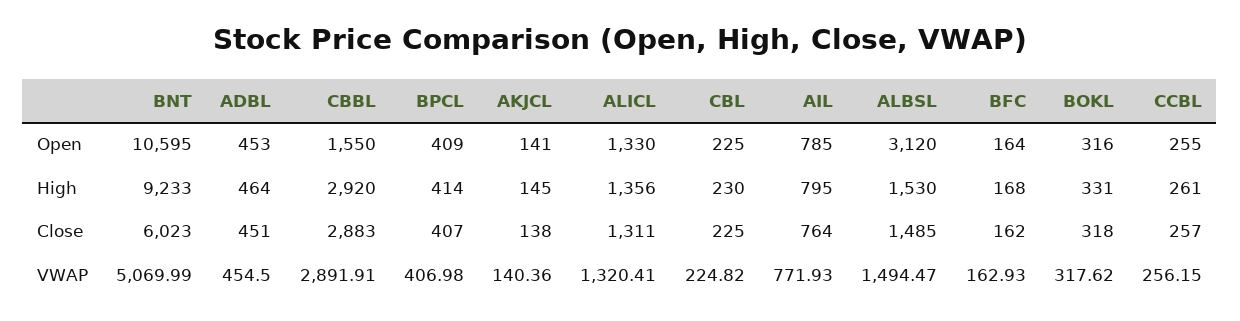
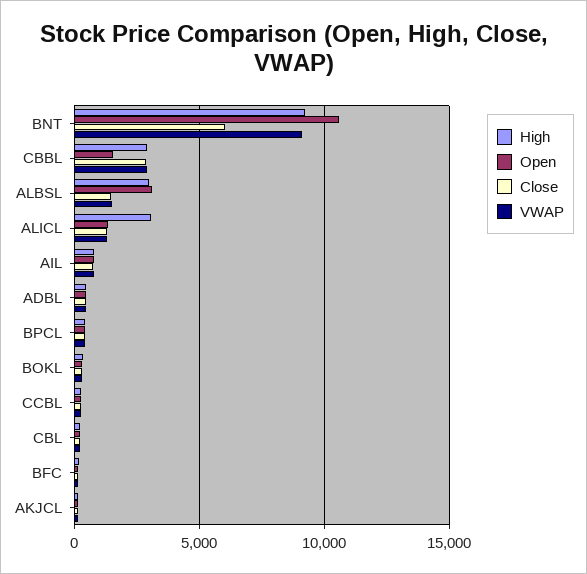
  {
    "Open": {
      "BNT": 10595,
      "ADBL": 453,
      "CBBL": 1550,
      "BPCL": 409,
      "AKJCL": 141,
      "ALICL": 1330,
      "CBL": 225,
      "AIL": 785,
      "ALBSL": 3120,
      "BFC": 164,
      "BOKL": 316,
      "CCBL": 255
    },
    "High": {
      "BNT": 9233,
      "ADBL": 464,
      "CBBL": 2920,
      "BPCL": 414,
      "AKJCL": 145,
-     "ALICL": 1356,
+     "ALICL": 3000,
      "CBL": 230,
      "AIL": 795,
-     "ALBSL": 1530,
+     "ALBSL": 3000,
      "BFC": 168,
      "BOKL": 331,
      "CCBL": 261
    },
    "Close": {
      "BNT": 6023,
      "ADBL": 451,
      "CBBL": 2883,
      "BPCL": 407,
      "AKJCL": 138,
      "ALICL": 1311,
      "CBL": 225,
      "AIL": 764,
      "ALBSL": 1485,
      "BFC": 162,
      "BOKL": 318,
      "CCBL": 257
    },
    "VWAP": {
-     "BNT": 5069.99,
+     "BNT": 9000,
      "ADBL": 454.5,
      "CBBL": 2891.91,
      "BPCL": 406.98,
      "AKJCL": 140.36,
      "ALICL": 1320.41,
      "CBL": 224.82,
      "AIL": 771.93,
      "ALBSL": 1494.47,
      "BFC": 162.93,
      "BOKL": 317.62,
      "CCBL": 256.15
    }
  }

